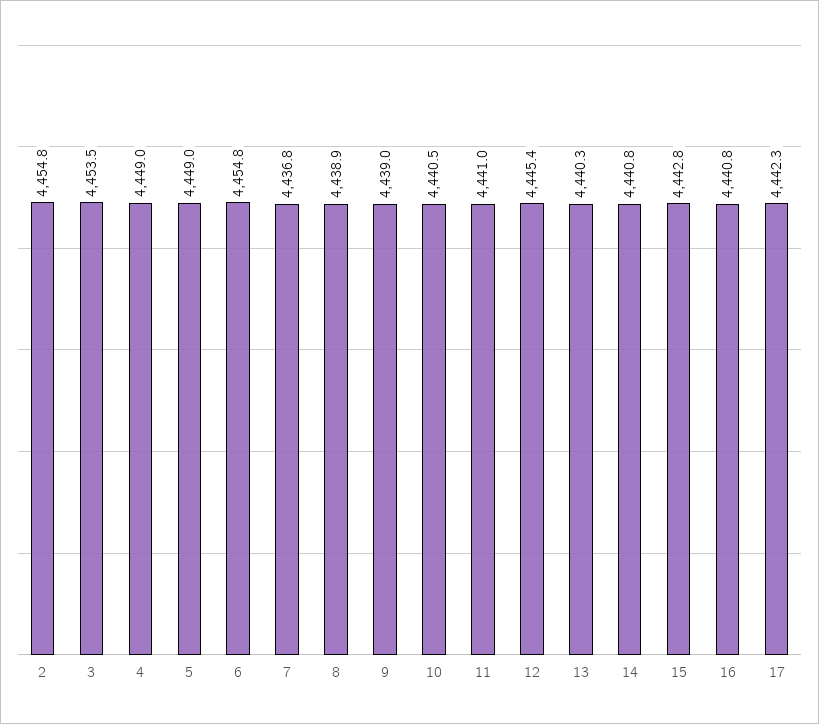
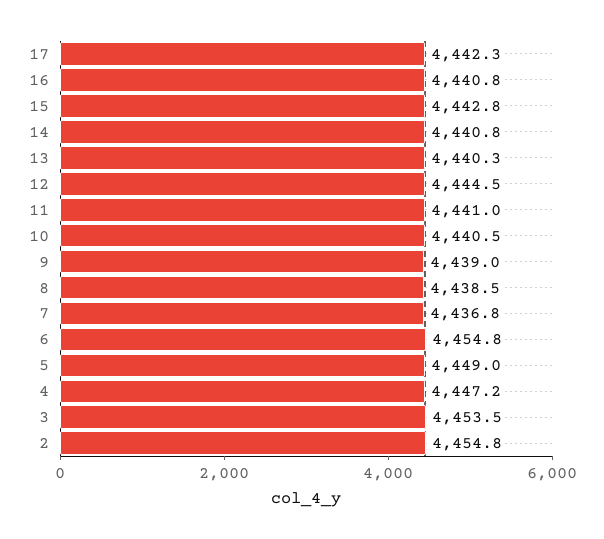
  {
    "2": 4454.8,
    "3": 4453.5,
-   "4": 4449,
+   "4": 4447.2,
    "5": 4449,
    "6": 4454.8,
    "7": 4436.8,
-   "8": 4438.9,
+   "8": 4438.5,
    "9": 4439,
    "10": 4440.5,
    "11": 4441,
-   "12": 4445.4,
+   "12": 4444.5,
    "13": 4440.3,
    "14": 4440.8,
    "15": 4442.8,
    "16": 4440.8,
    "17": 4442.3
  }

